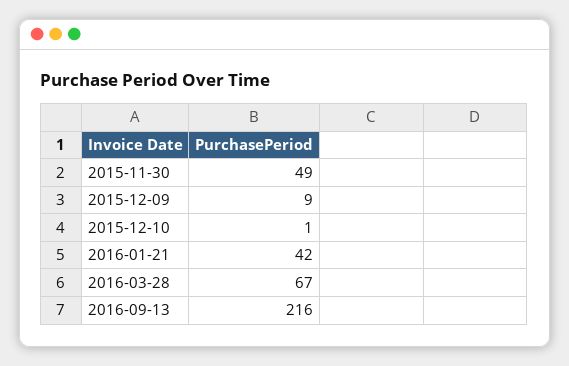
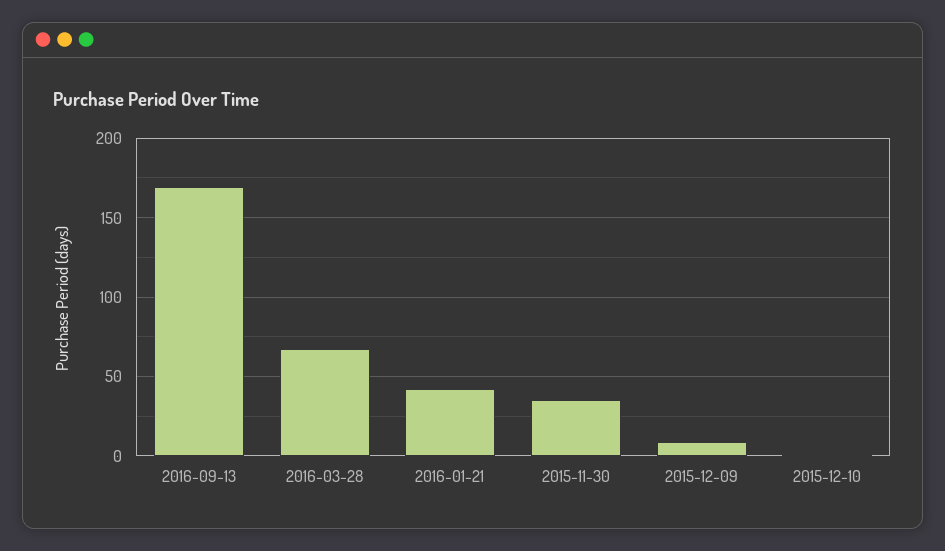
  {
-   "2015-11-30": 49,
+   "2015-11-30": 35,
    "2015-12-09": 9,
    "2015-12-10": 1,
    "2016-01-21": 42,
    "2016-03-28": 67,
-   "2016-09-13": 216
+   "2016-09-13": 170
  }

